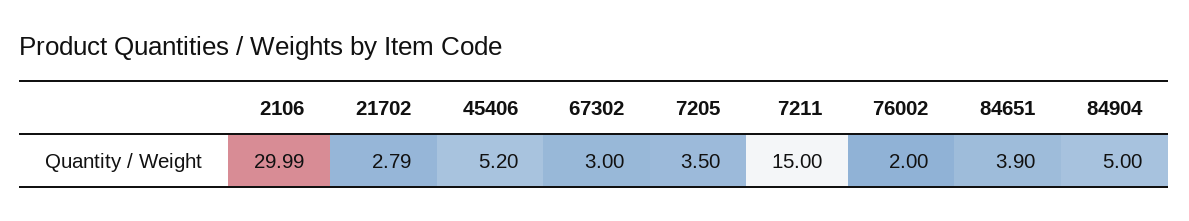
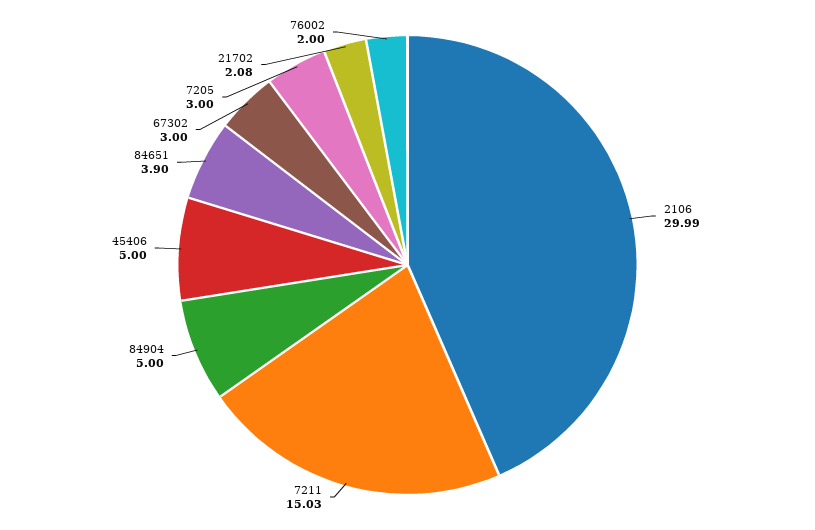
  {
    "2106": 29.99,
-   "21702": 2.79,
+   "21702": 2.08,
-   "45406": 5.2,
+   "45406": 5,
    "67302": 3,
-   "7205": 3.5,
+   "7205": 3,
-   "7211": 15,
+   "7211": 15.03,
    "76002": 2,
    "84651": 3.9,
    "84904": 5
  }

